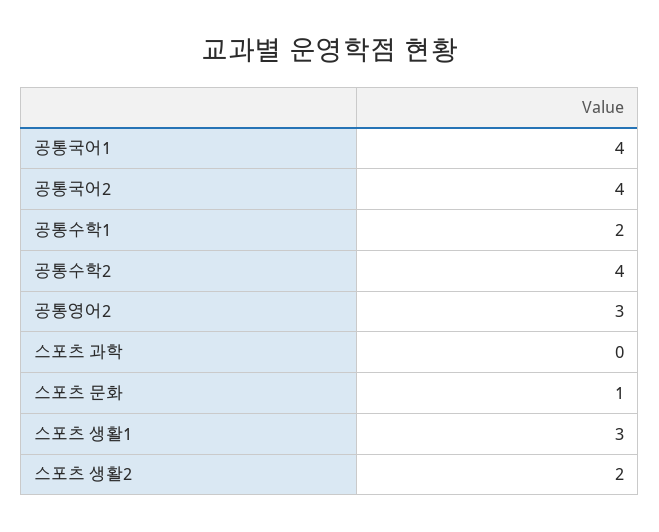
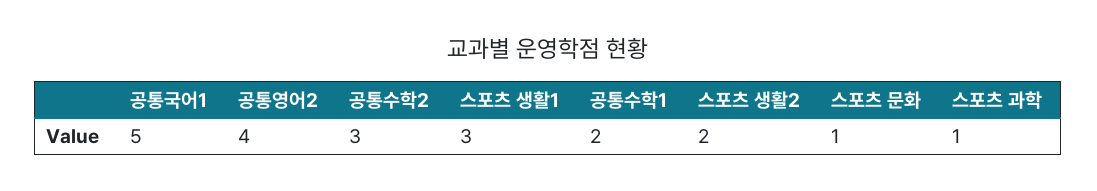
  {
-   "공통국어1": 4,
+   "공통국어1": 5,
-   "공통국어2": 4,
    "공통수학1": 2,
-   "공통수학2": 4,
+   "공통수학2": 3,
-   "공통영어2": 3,
+   "공통영어2": 4,
-   "스포츠 과학": 0,
+   "스포츠 과학": 1,
    "스포츠 문화": 1,
    "스포츠 생활1": 3,
    "스포츠 생활2": 2
  }

